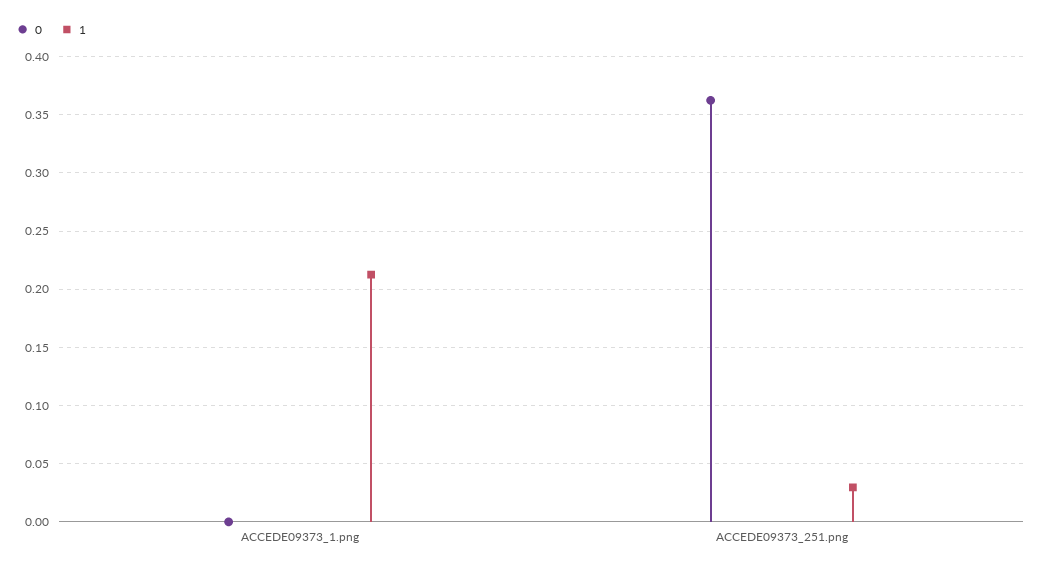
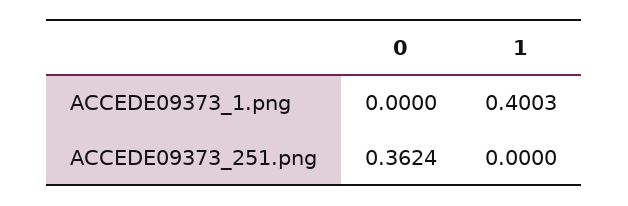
  {
    "0": {
      "ACCEDE09373_1.png": 0,
      "ACCEDE09373_251.png": 0.3624
    },
    "1": {
-     "ACCEDE09373_1.png": 0.21,
+     "ACCEDE09373_1.png": 0.4003,
-     "ACCEDE09373_251.png": 0.03
+     "ACCEDE09373_251.png": 0
    }
  }

